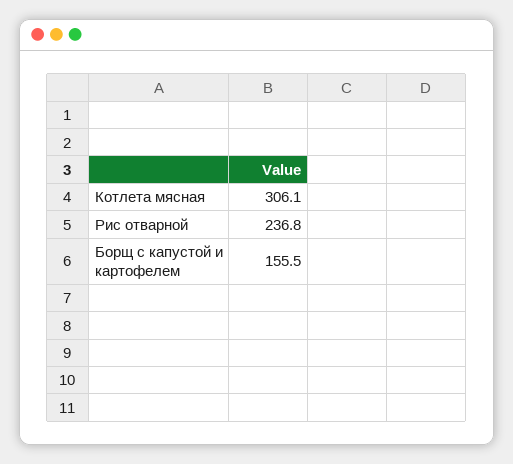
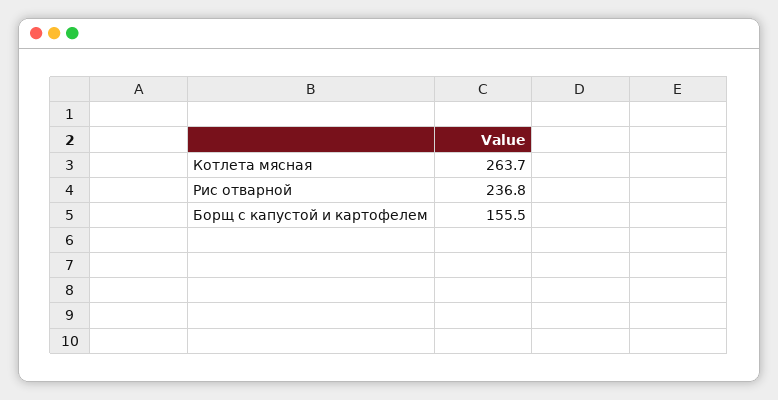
  {
-   "Котлета мясная": 306.1,
+   "Котлета мясная": 263.7,
    "Рис отварной": 236.8,
    "Борщ с капустой и картофелем": 155.5
  }

